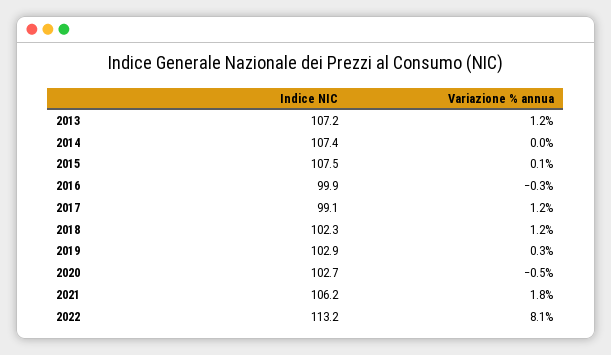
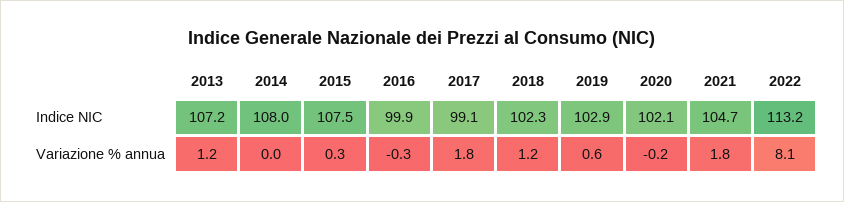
  {
    "Indice NIC": {
      "2013": 107.2,
-     "2014": 107.4,
+     "2014": 108,
      "2015": 107.5,
      "2016": 99.9,
      "2017": 99.1,
      "2018": 102.3,
      "2019": 102.9,
-     "2020": 102.7,
+     "2020": 102.1,
-     "2021": 106.2,
+     "2021": 104.7,
      "2022": 113.2
    },
    "Variazione % annua": {
      "2013": 1.2,
      "2014": 0,
-     "2015": 0.1,
+     "2015": 0.3,
      "2016": -0.3,
-     "2017": 1.2,
+     "2017": 1.8,
      "2018": 1.2,
-     "2019": 0.3,
+     "2019": 0.6,
-     "2020": -0.5,
+     "2020": -0.2,
      "2021": 1.8,
      "2022": 8.1
    }
  }

